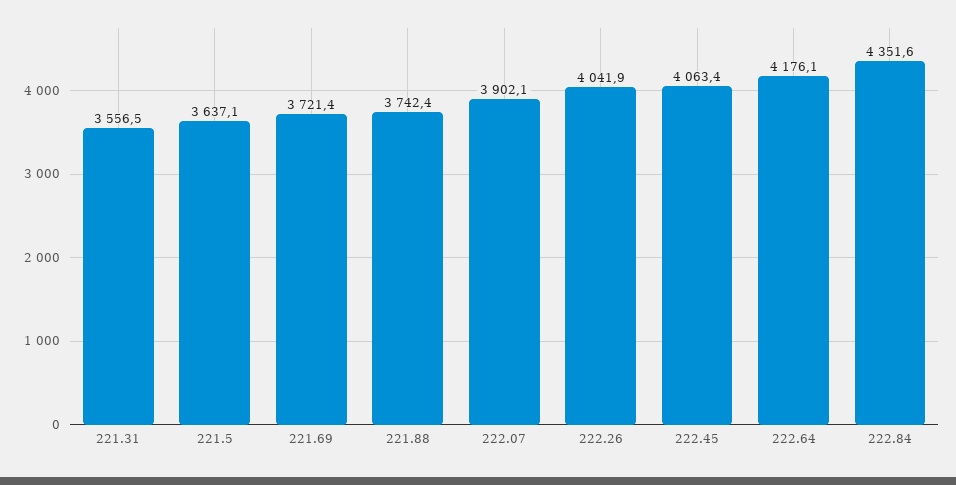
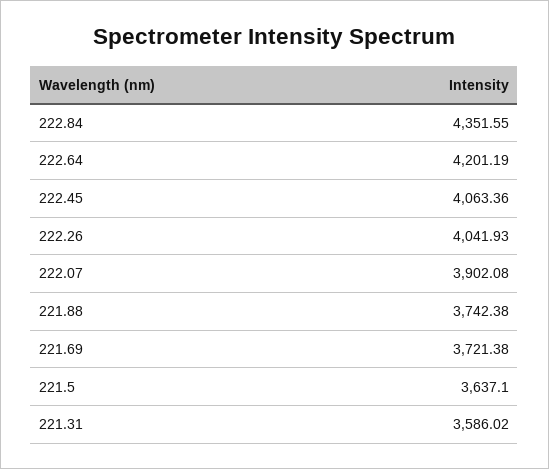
  {
-   "221.31": 3556.5,
+   "221.31": 3586.02,
    "221.5": 3637.1,
    "221.69": 3721.38,
    "221.88": 3742.38,
    "222.07": 3902.08,
    "222.26": 4041.93,
    "222.45": 4063.36,
-   "222.64": 4176.1,
+   "222.64": 4201.19,
    "222.84": 4351.55
  }

